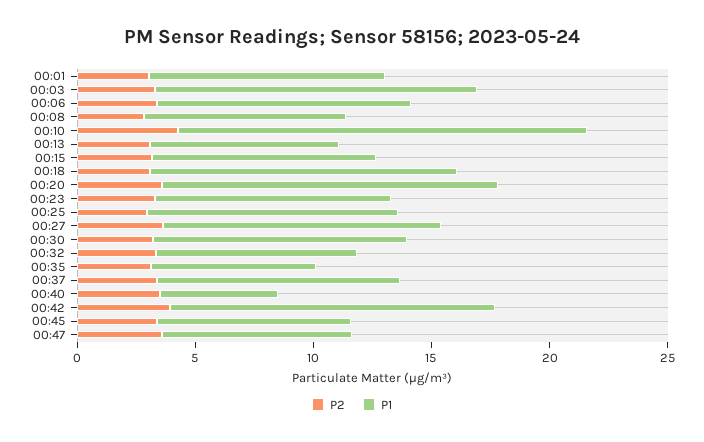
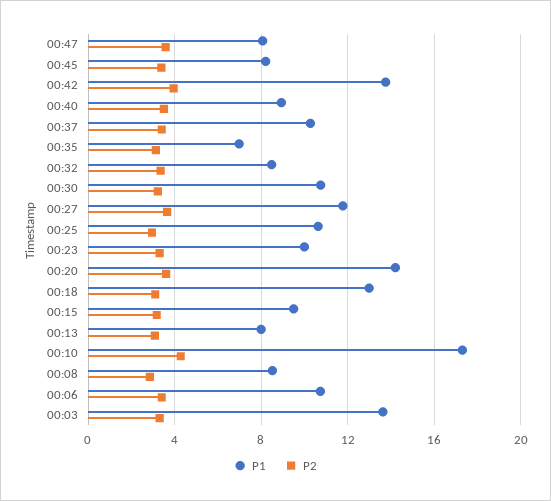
  {
    "P2": {
-     "00:01": 3,
      "00:03": 3.5,
      "00:06": 3.5,
      "00:08": 3,
      "00:10": 4.5,
      "00:13": 3,
      "00:15": 3,
      "00:18": 3,
      "00:20": 3.5,
      "00:23": 3.5,
      "00:25": 3,
      "00:27": 3.5,
      "00:30": 3,
      "00:32": 3.5,
      "00:35": 3,
      "00:37": 3.5,
      "00:40": 3.5,
      "00:42": 4,
      "00:45": 3.5,
      "00:47": 3.5
    },
    "P1": {
-     "00:01": 10,
      "00:03": 13.5,
      "00:06": 10.5,
      "00:08": 8.5,
      "00:10": 17.5,
      "00:13": 8,
      "00:15": 9.5,
      "00:18": 13,
      "00:20": 14,
      "00:23": 10,
      "00:25": 10.5,
      "00:27": 12,
      "00:30": 11,
      "00:32": 8.5,
      "00:35": 7,
      "00:37": 10.5,
-     "00:40": 5,
+     "00:40": 9,
      "00:42": 14,
      "00:45": 8,
      "00:47": 8
    }
  }

